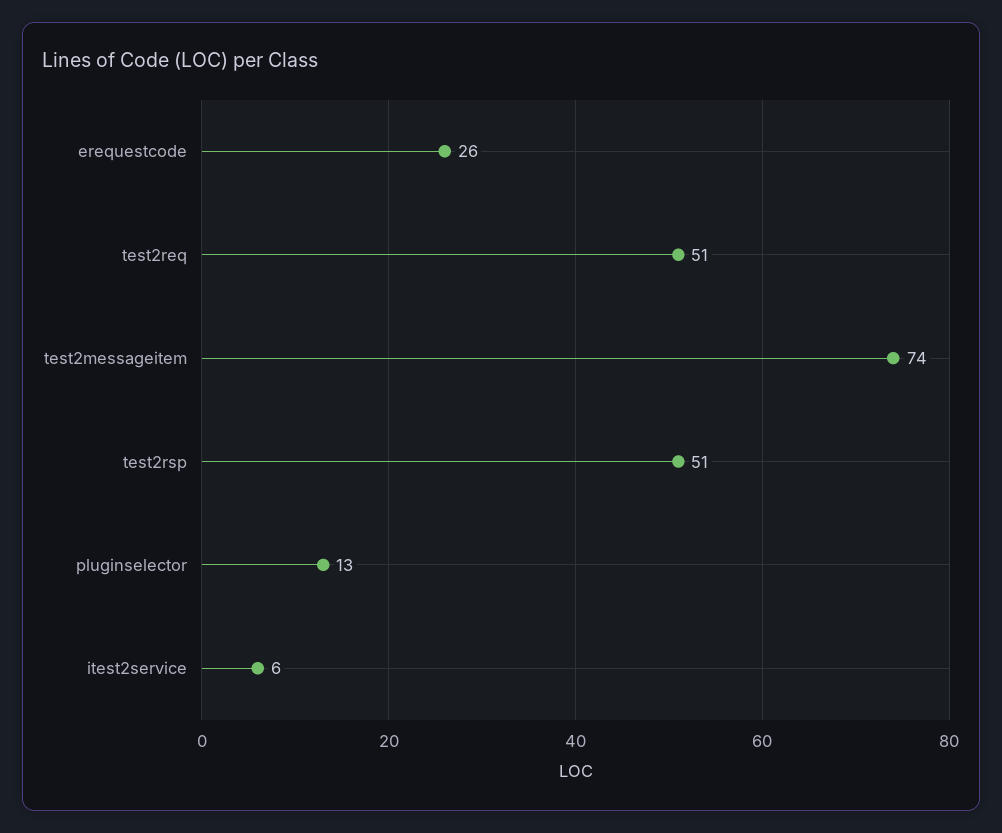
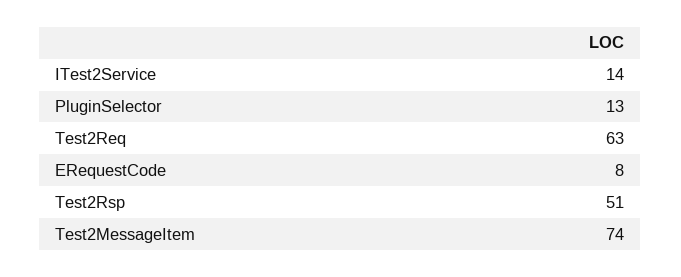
  {
-   "erequestcode": 26,
+   "erequestcode": 8,
-   "test2req": 51,
+   "test2req": 63,
    "test2messageitem": 74,
    "test2rsp": 51,
    "pluginselector": 13,
-   "itest2service": 6
+   "itest2service": 14
  }

